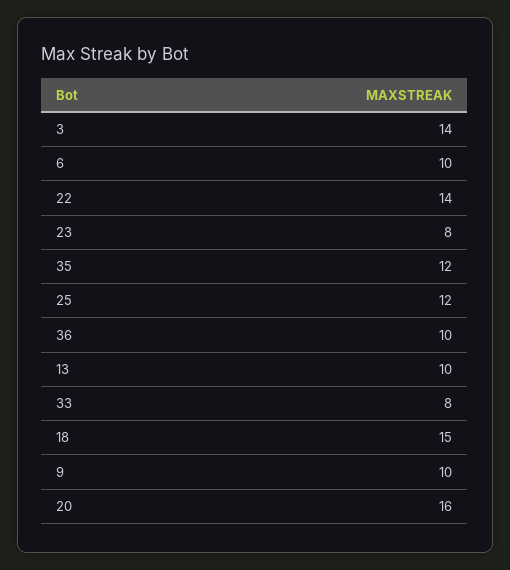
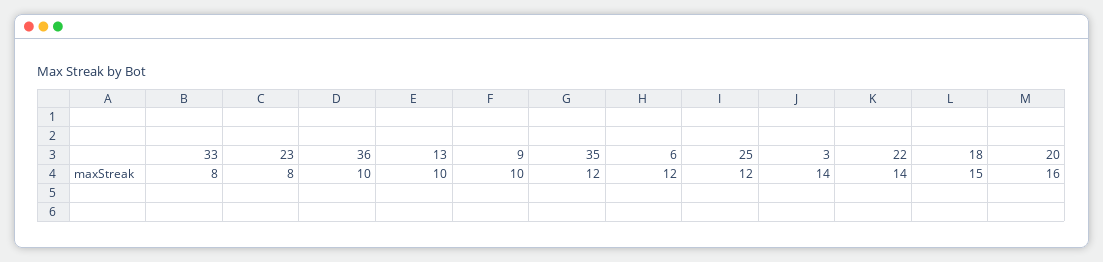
  {
    "3": 14,
-   "6": 10,
+   "6": 12,
    "22": 14,
    "23": 8,
    "35": 12,
    "25": 12,
    "36": 10,
    "13": 10,
    "33": 8,
    "18": 15,
    "9": 10,
    "20": 16
  }

